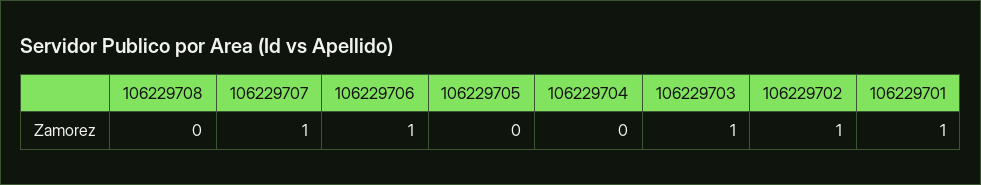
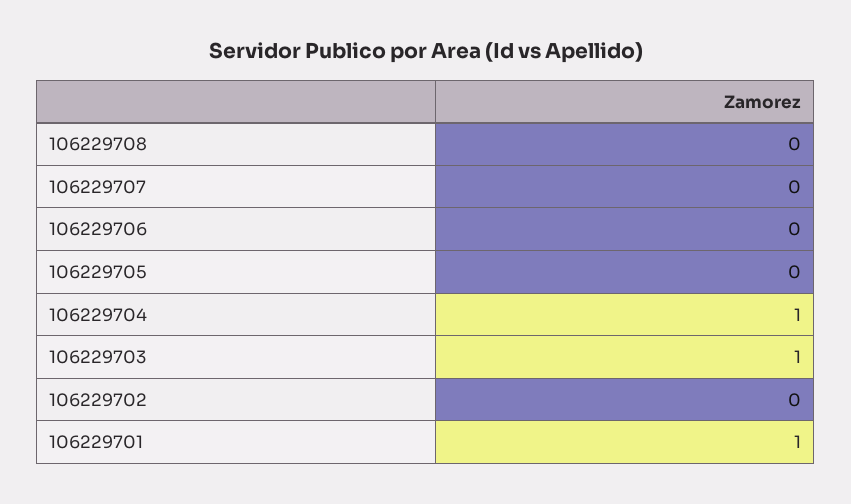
  {
    "106229708": 0,
-   "106229707": 1,
+   "106229707": 0,
-   "106229706": 1,
+   "106229706": 0,
    "106229705": 0,
-   "106229704": 0,
+   "106229704": 1,
    "106229703": 1,
-   "106229702": 1,
+   "106229702": 0,
    "106229701": 1
  }

